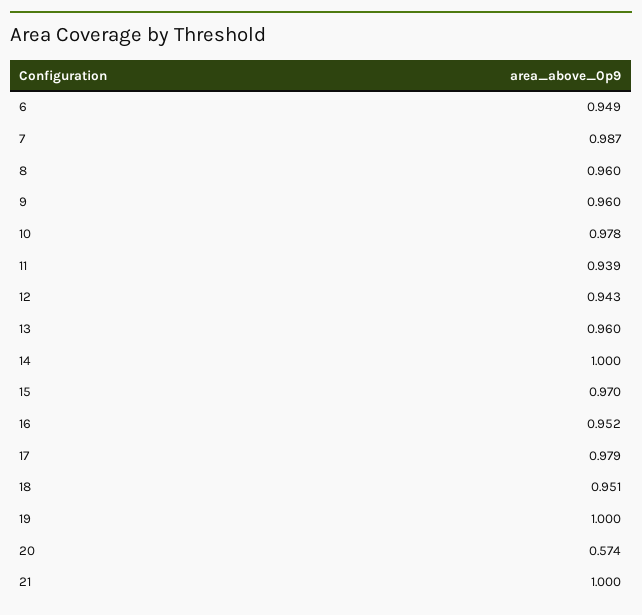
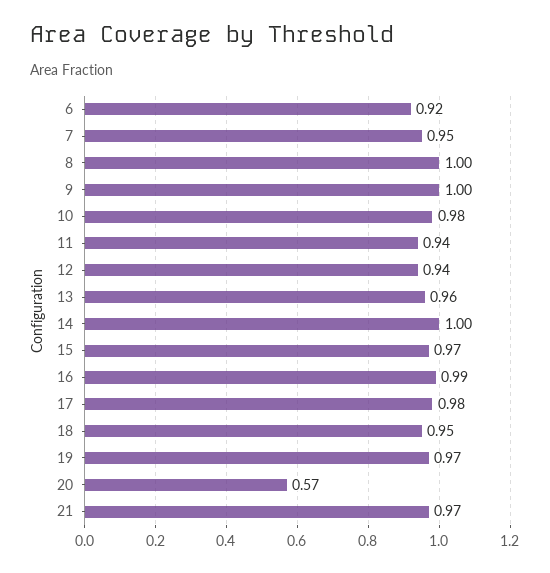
  {
-   "6": 0.949,
+   "6": 0.92,
-   "7": 0.987,
+   "7": 0.95,
-   "8": 0.96,
+   "8": 1,
-   "9": 0.96,
+   "9": 1,
    "10": 0.978,
    "11": 0.939,
    "12": 0.943,
    "13": 0.96,
    "14": 1,
    "15": 0.97,
-   "16": 0.952,
+   "16": 0.99,
    "17": 0.979,
    "18": 0.951,
-   "19": 1,
+   "19": 0.97,
    "20": 0.574,
-   "21": 1
+   "21": 0.97
  }

